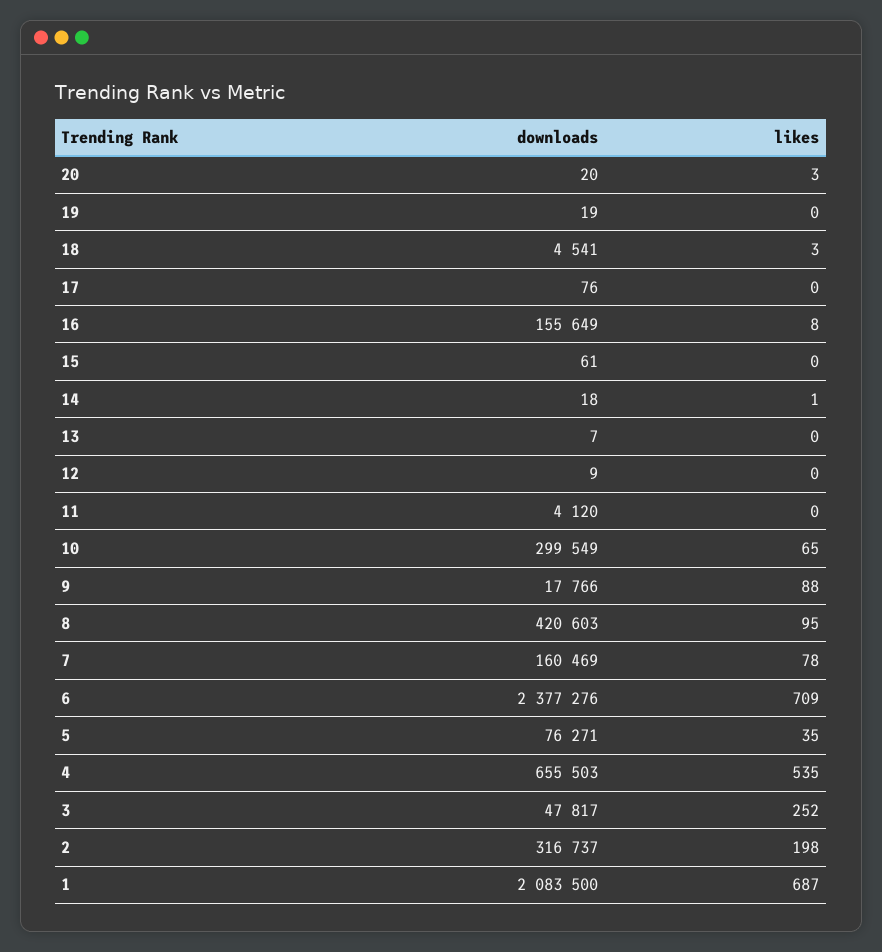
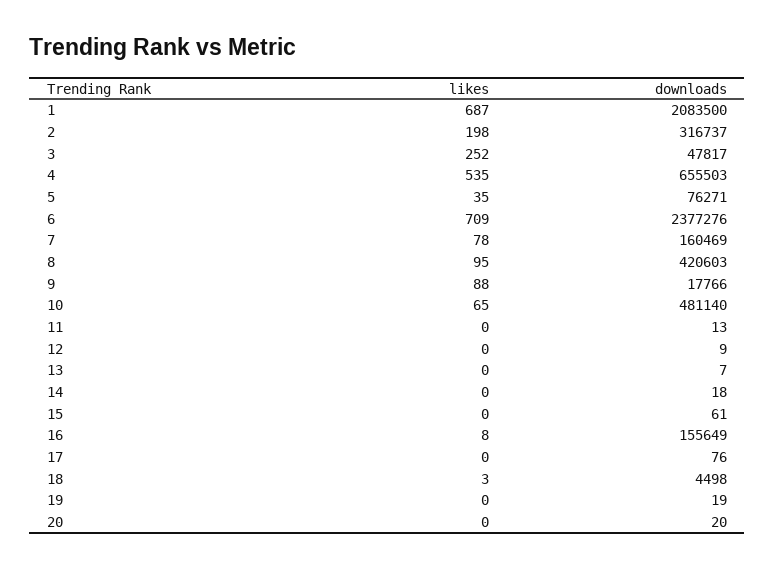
  {
    "downloads": {
      "20": 20,
      "19": 19,
-     "18": 4541,
+     "18": 4498,
      "17": 76,
      "16": 155649,
      "15": 61,
      "14": 18,
      "13": 7,
      "12": 9,
-     "11": 4120,
+     "11": 13,
-     "10": 299549,
+     "10": 481140,
      "9": 17766,
      "8": 420603,
      "7": 160469,
      "6": 2377276,
      "5": 76271,
      "4": 655503,
      "3": 47817,
      "2": 316737,
      "1": 2083500
    },
    "likes": {
-     "20": 3,
+     "20": 0,
      "19": 0,
      "18": 3,
      "17": 0,
      "16": 8,
      "15": 0,
-     "14": 1,
+     "14": 0,
      "13": 0,
      "12": 0,
      "11": 0,
      "10": 65,
      "9": 88,
      "8": 95,
      "7": 78,
      "6": 709,
      "5": 35,
      "4": 535,
      "3": 252,
      "2": 198,
      "1": 687
    }
  }

